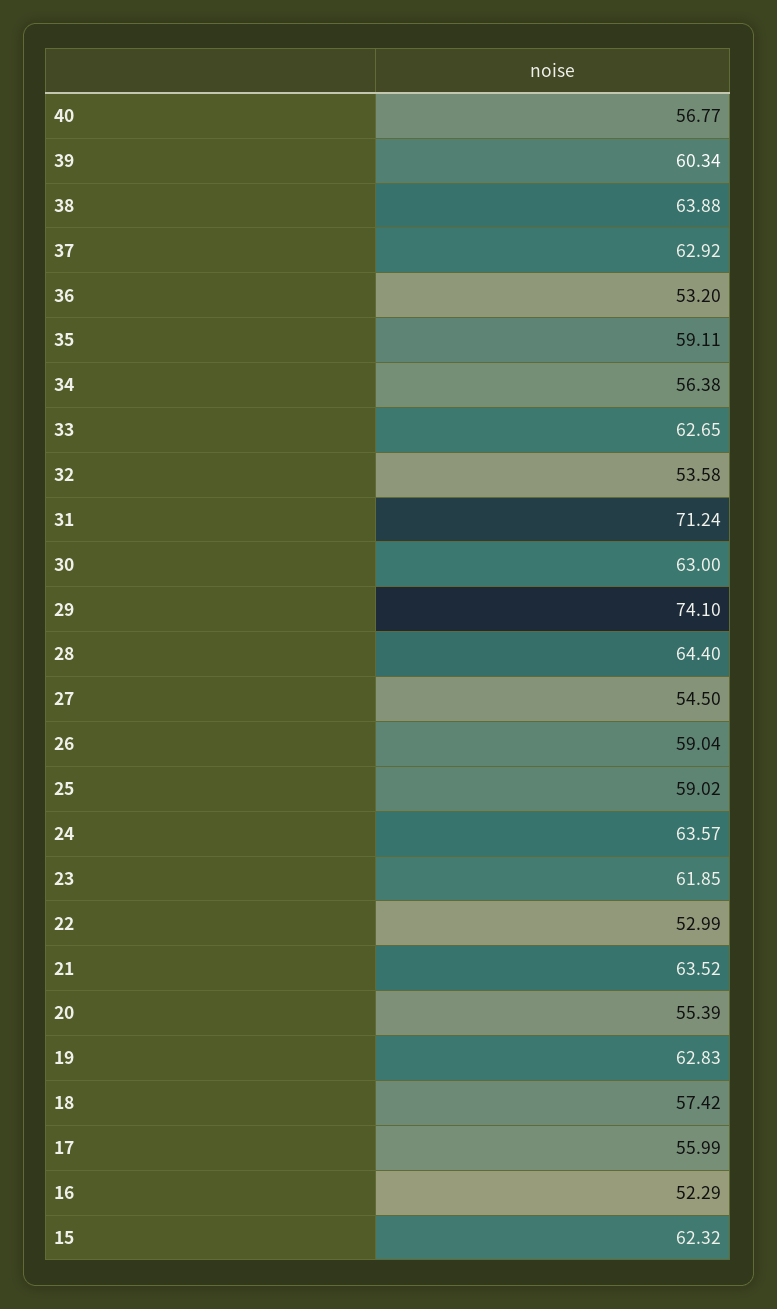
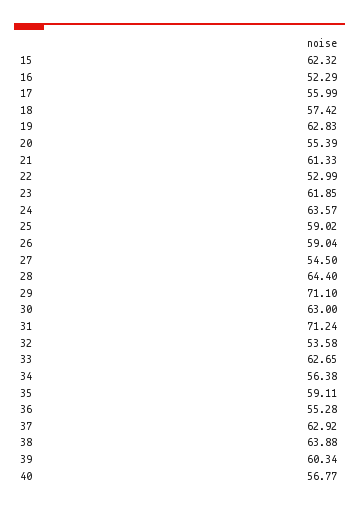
  {
    "40": 56.77,
    "39": 60.34,
    "38": 63.88,
    "37": 62.92,
-   "36": 53.2,
+   "36": 55.28,
    "35": 59.11,
    "34": 56.38,
    "33": 62.65,
    "32": 53.58,
    "31": 71.24,
    "30": 63,
-   "29": 74.1,
+   "29": 71.1,
    "28": 64.4,
    "27": 54.5,
    "26": 59.04,
    "25": 59.02,
    "24": 63.57,
    "23": 61.85,
    "22": 52.99,
-   "21": 63.52,
+   "21": 61.33,
    "20": 55.39,
    "19": 62.83,
    "18": 57.42,
    "17": 55.99,
    "16": 52.29,
    "15": 62.32
  }

